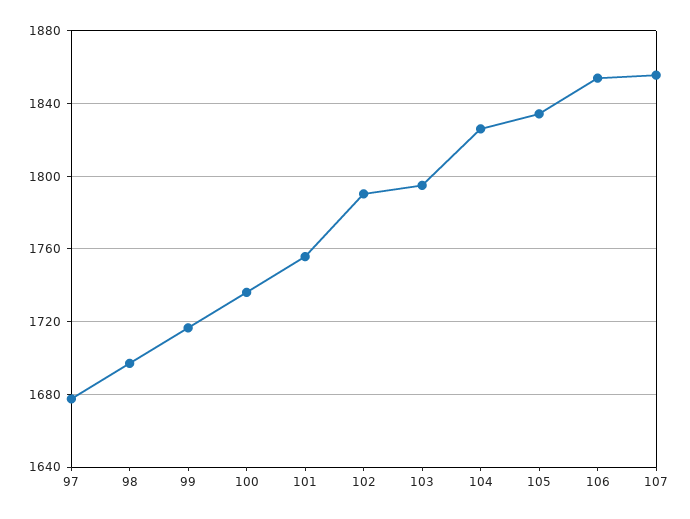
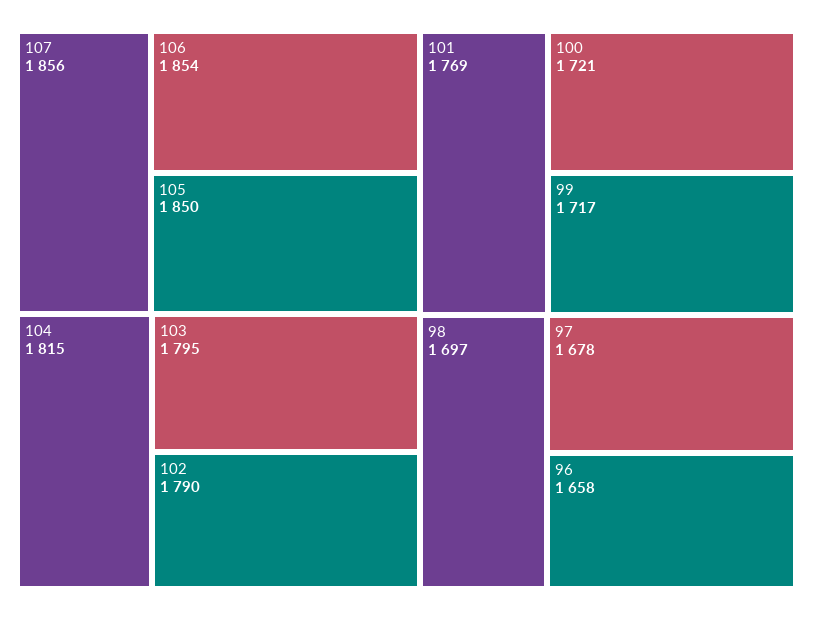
  {
    "97": 1678,
    "98": 1697,
    "99": 1717,
-   "100": 1735,
+   "100": 1721,
-   "101": 1755,
+   "101": 1769,
    "102": 1790,
    "103": 1795,
-   "104": 1825,
+   "104": 1815,
-   "105": 1835,
+   "105": 1850,
    "106": 1854,
-   "107": 1856
+   "107": 1856,
+   "96": 1658
  }

